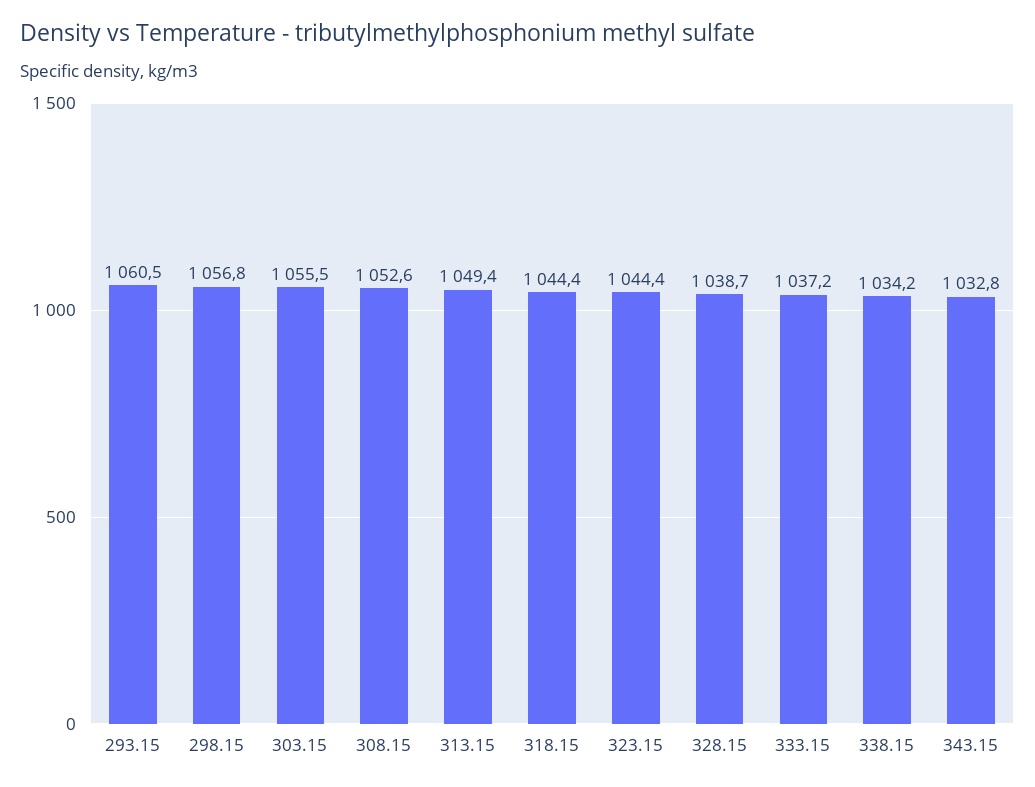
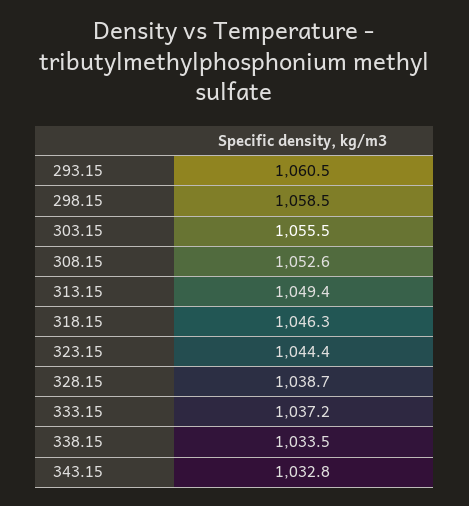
  {
    "293.15": 1060.5,
-   "298.15": 1056.8,
+   "298.15": 1058.5,
    "303.15": 1055.5,
    "308.15": 1052.6,
    "313.15": 1049.4,
-   "318.15": 1044.4,
+   "318.15": 1046.3,
    "323.15": 1044.4,
    "328.15": 1038.7,
    "333.15": 1037.2,
-   "338.15": 1034.2,
+   "338.15": 1033.5,
    "343.15": 1032.8
  }

